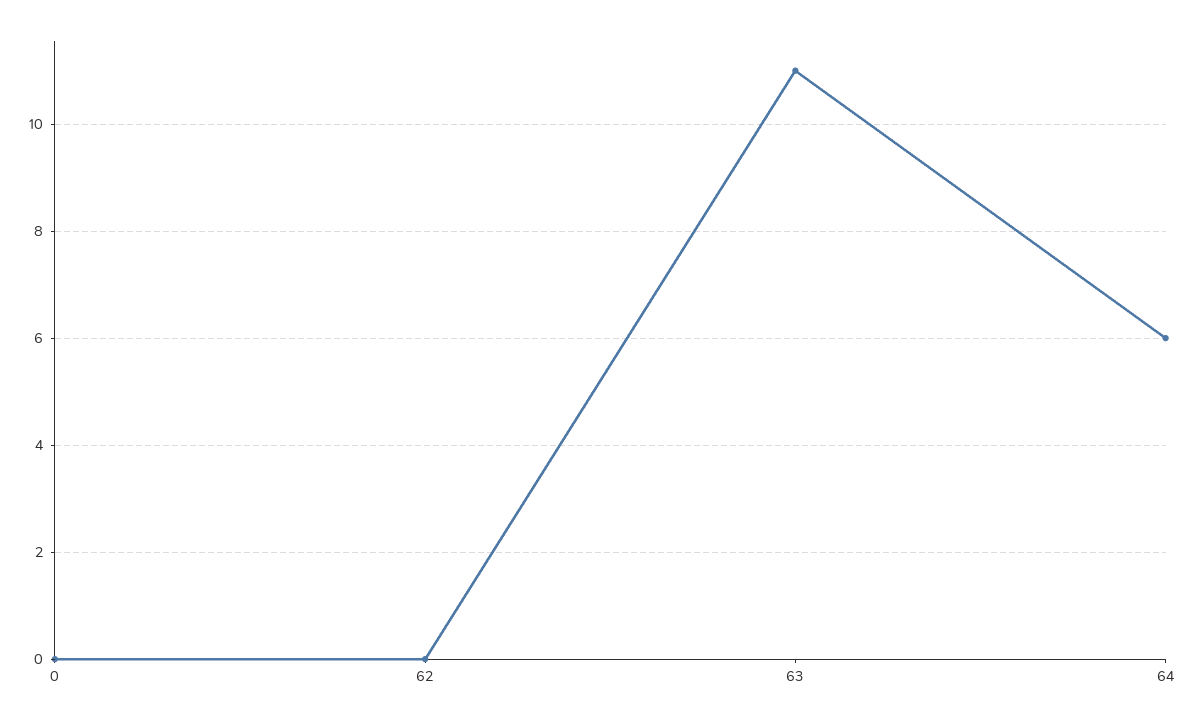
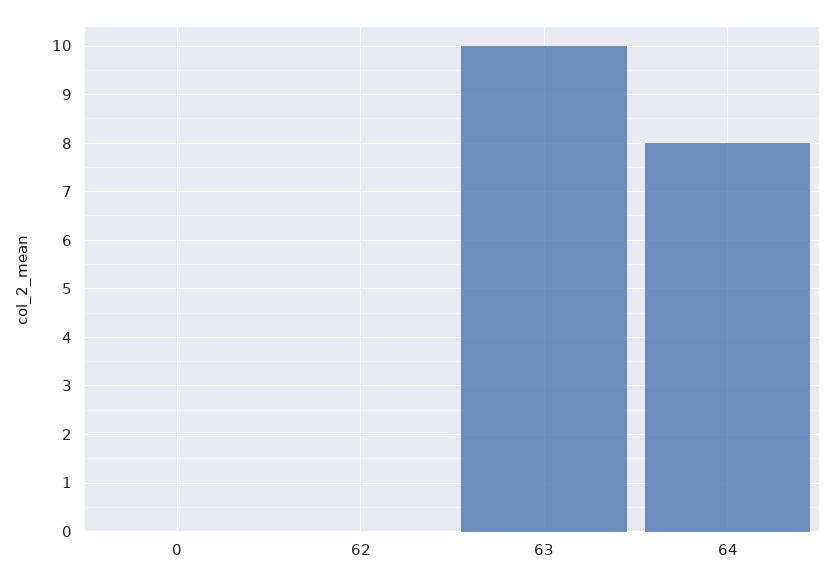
  {
    "0": 0,
    "62": 0,
-   "63": 11,
+   "63": 10,
-   "64": 6
+   "64": 8
  }

